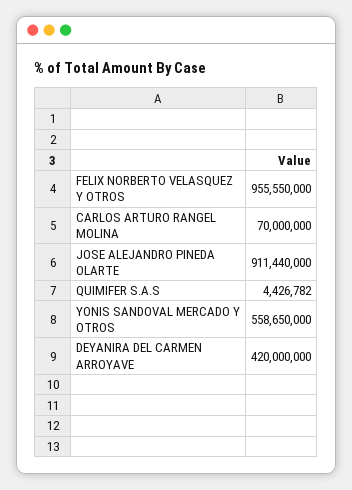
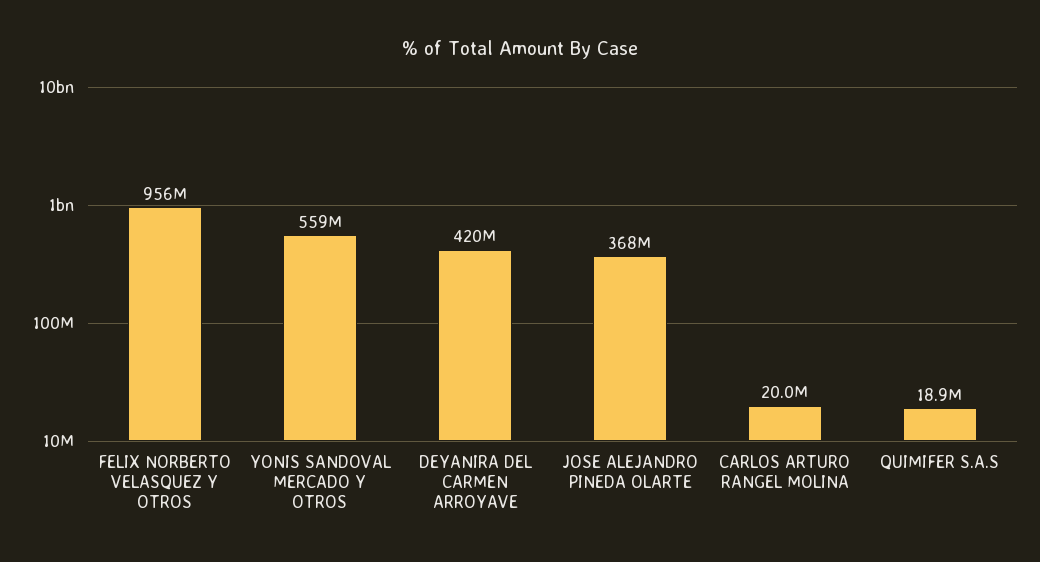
  {
    "FELIX NORBERTO VELASQUEZ Y OTROS": 955550000,
-   "CARLOS ARTURO RANGEL MOLINA": 70000000,
+   "CARLOS ARTURO RANGEL MOLINA": 20000000,
-   "JOSE ALEJANDRO PINEDA OLARTE": 911440000,
+   "JOSE ALEJANDRO PINEDA OLARTE": 368000000,
-   "QUIMIFER S.A.S": 4426782,
+   "QUIMIFER S.A.S": 18900000,
    "YONIS SANDOVAL MERCADO Y OTROS": 558650000,
    "DEYANIRA DEL CARMEN ARROYAVE": 420000000
  }

